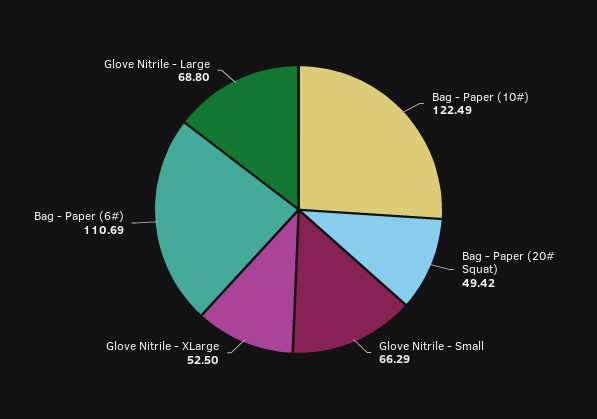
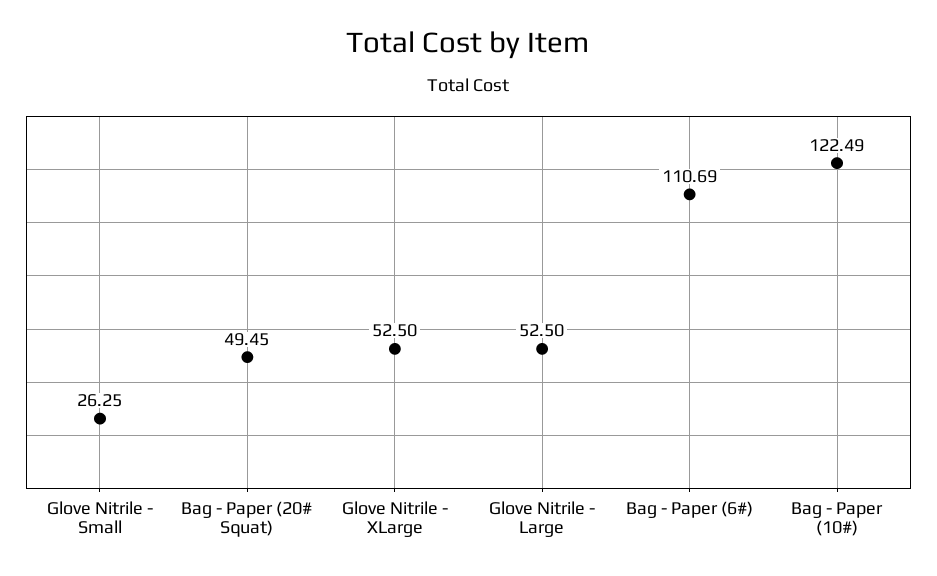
  {
    "Bag - Paper (10#)": 122.49,
-   "Bag - Paper (20# Squat)": 49.42,
+   "Bag - Paper (20# Squat)": 49.45,
-   "Glove Nitrile - Small": 66.29,
+   "Glove Nitrile - Small": 26.25,
    "Glove Nitrile - XLarge": 52.5,
    "Bag - Paper (6#)": 110.69,
-   "Glove Nitrile - Large": 68.8
+   "Glove Nitrile - Large": 52.5
  }

